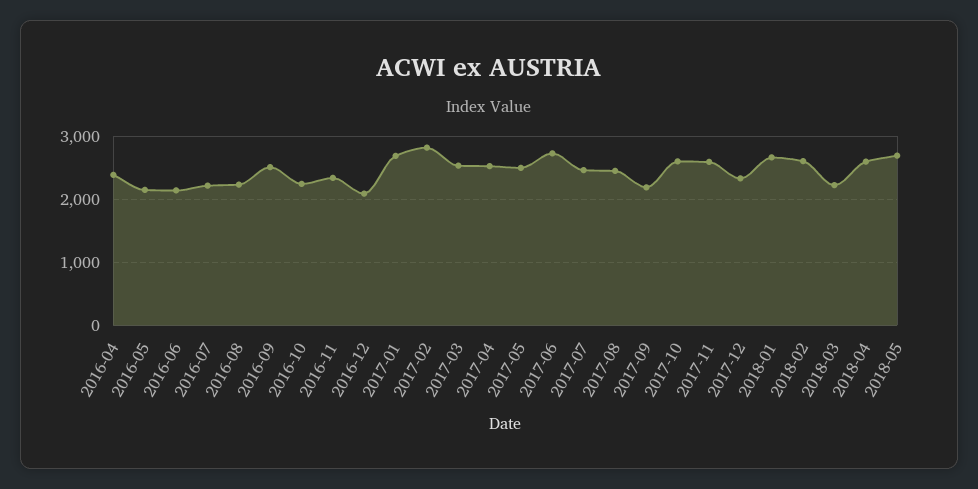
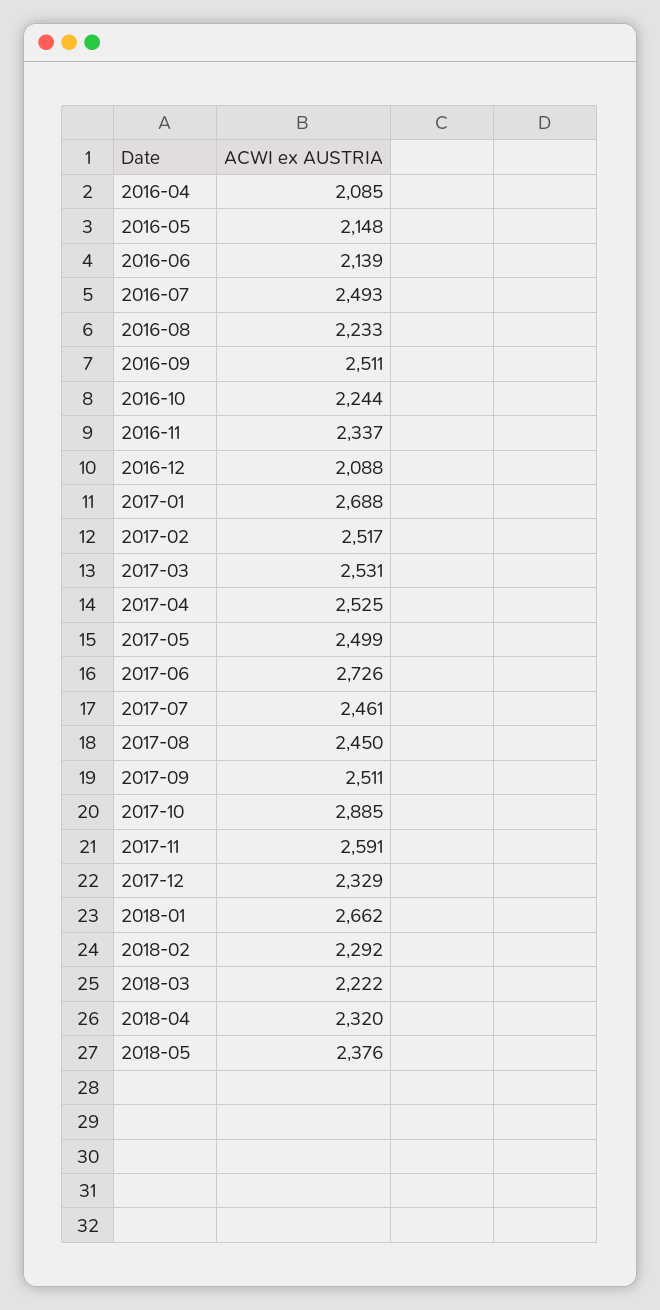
  {
-   "2016-04": 2400,
+   "2016-04": 2085,
    "2016-05": 2148,
    "2016-06": 2139,
-   "2016-07": 2200,
+   "2016-07": 2493,
    "2016-08": 2233,
    "2016-09": 2511,
    "2016-10": 2244,
    "2016-11": 2337,
    "2016-12": 2088,
    "2017-01": 2688,
-   "2017-02": 2800,
+   "2017-02": 2517,
    "2017-03": 2531,
    "2017-04": 2525,
    "2017-05": 2499,
    "2017-06": 2726,
    "2017-07": 2461,
    "2017-08": 2450,
-   "2017-09": 2200,
+   "2017-09": 2511,
-   "2017-10": 2600,
+   "2017-10": 2885,
    "2017-11": 2591,
    "2017-12": 2329,
    "2018-01": 2662,
-   "2018-02": 2600,
+   "2018-02": 2292,
    "2018-03": 2222,
-   "2018-04": 2600,
+   "2018-04": 2320,
-   "2018-05": 2700
+   "2018-05": 2376
  }

